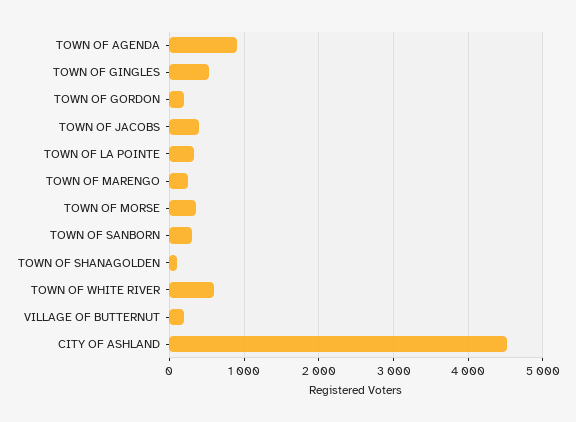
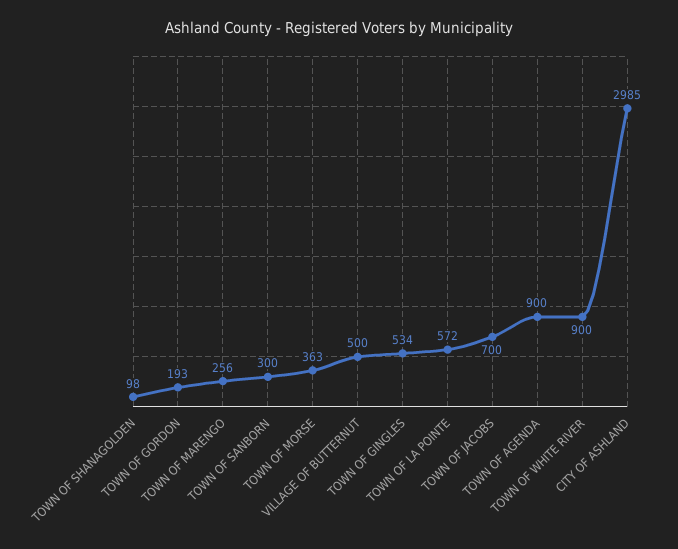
  {
    "TOWN OF AGENDA": 900,
    "TOWN OF GINGLES": 534,
    "TOWN OF GORDON": 193,
-   "TOWN OF JACOBS": 400,
+   "TOWN OF JACOBS": 700,
-   "TOWN OF LA POINTE": 300,
+   "TOWN OF LA POINTE": 572,
    "TOWN OF MARENGO": 256,
    "TOWN OF MORSE": 363,
    "TOWN OF SANBORN": 300,
    "TOWN OF SHANAGOLDEN": 98,
-   "TOWN OF WHITE RIVER": 600,
+   "TOWN OF WHITE RIVER": 900,
-   "VILLAGE OF BUTTERNUT": 200,
+   "VILLAGE OF BUTTERNUT": 500,
-   "CITY OF ASHLAND": 4500
+   "CITY OF ASHLAND": 2985
  }

